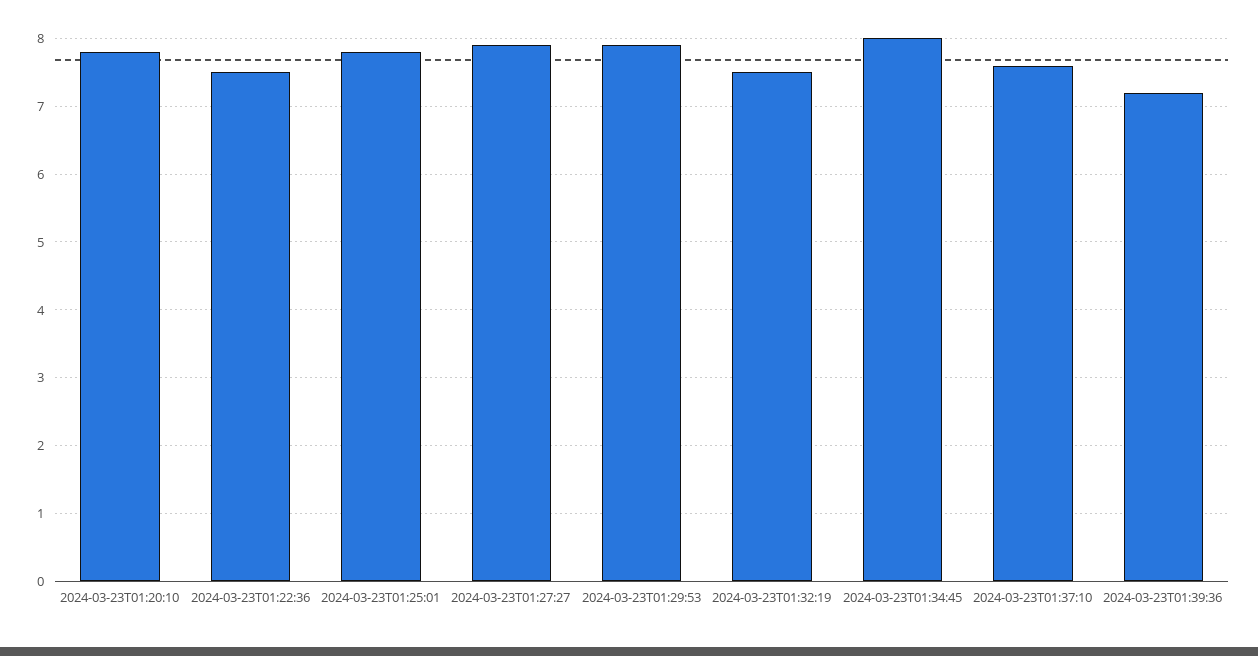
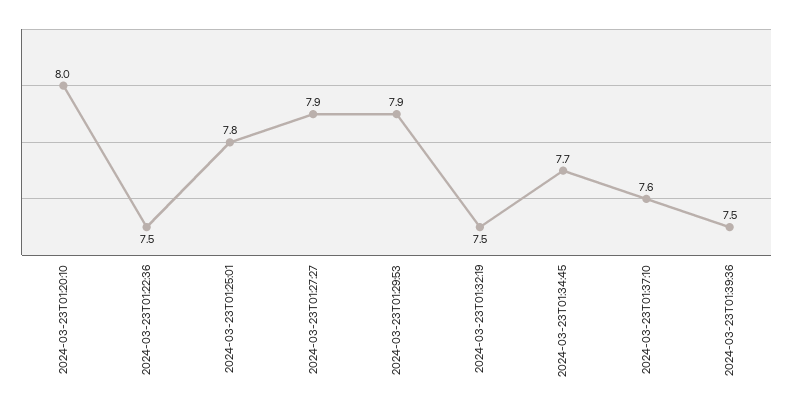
  {
-   "2024-03-23T01:20:10": 7.8,
+   "2024-03-23T01:20:10": 8,
    "2024-03-23T01:22:36": 7.5,
    "2024-03-23T01:25:01": 7.8,
    "2024-03-23T01:27:27": 7.9,
    "2024-03-23T01:29:53": 7.9,
    "2024-03-23T01:32:19": 7.5,
-   "2024-03-23T01:34:45": 8,
+   "2024-03-23T01:34:45": 7.7,
    "2024-03-23T01:37:10": 7.6,
-   "2024-03-23T01:39:36": 7.2
+   "2024-03-23T01:39:36": 7.5
  }

